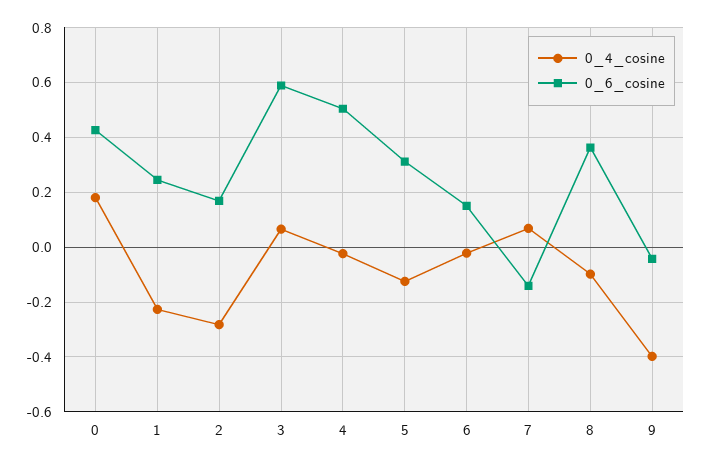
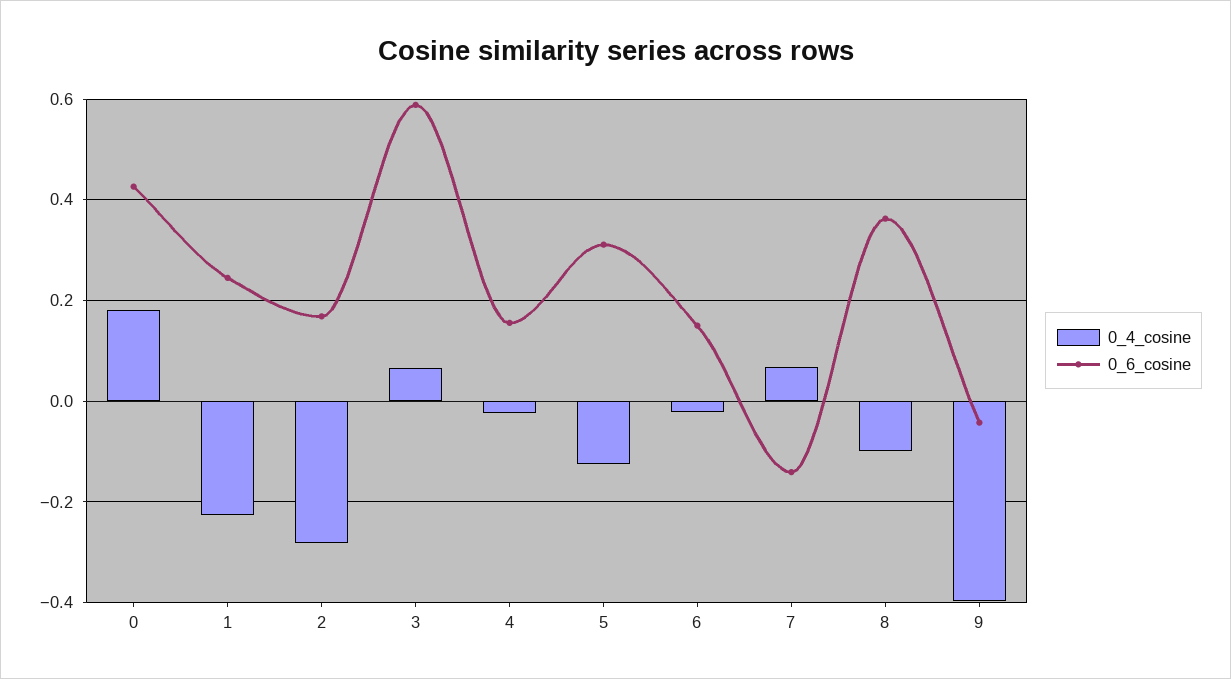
  {
    "0_4_cosine": {
      "0": 0.18,
      "1": -0.22,
      "2": -0.28,
      "3": 0.06,
      "4": -0.02,
      "5": -0.12,
      "6": -0.02,
      "7": 0.06,
      "8": -0.1,
      "9": -0.4
    },
    "0_6_cosine": {
      "0": 0.42,
      "1": 0.24,
      "2": 0.16,
      "3": 0.58,
-     "4": 0.5,
+     "4": 0.16,
      "5": 0.32,
      "6": 0.16,
      "7": -0.14,
      "8": 0.36,
      "9": -0.04
    }
  }

